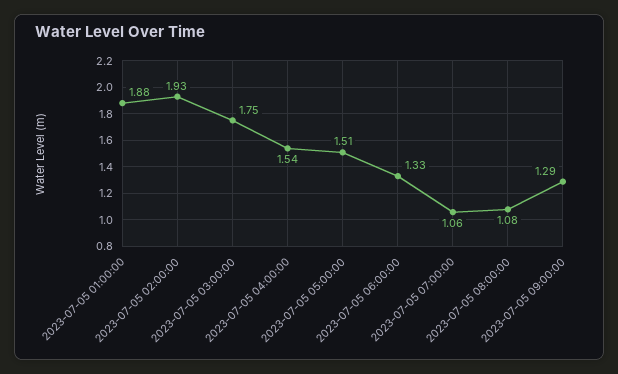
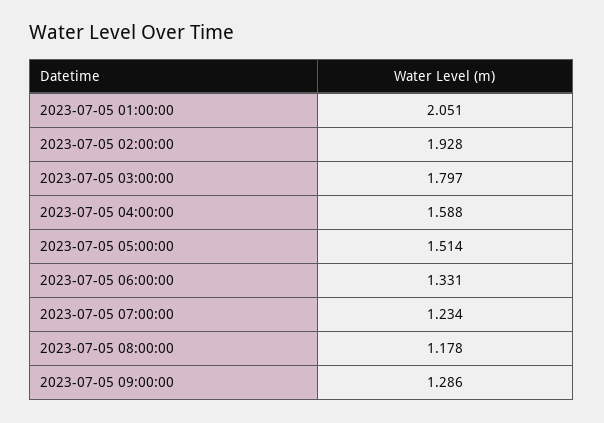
  {
-   "2023-07-05 01:00:00": 1.88,
+   "2023-07-05 01:00:00": 2.051,
    "2023-07-05 02:00:00": 1.928,
-   "2023-07-05 03:00:00": 1.75,
+   "2023-07-05 03:00:00": 1.797,
-   "2023-07-05 04:00:00": 1.54,
+   "2023-07-05 04:00:00": 1.588,
    "2023-07-05 05:00:00": 1.514,
    "2023-07-05 06:00:00": 1.331,
-   "2023-07-05 07:00:00": 1.06,
+   "2023-07-05 07:00:00": 1.234,
-   "2023-07-05 08:00:00": 1.08,
+   "2023-07-05 08:00:00": 1.178,
    "2023-07-05 09:00:00": 1.286
  }

